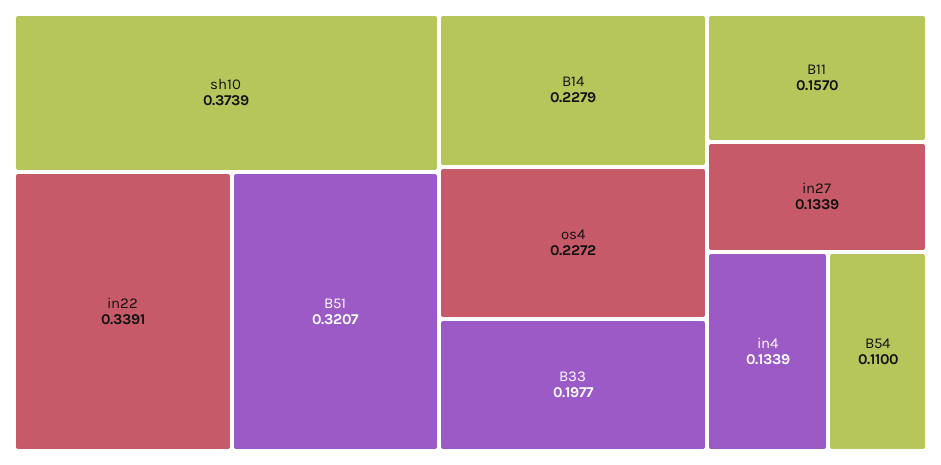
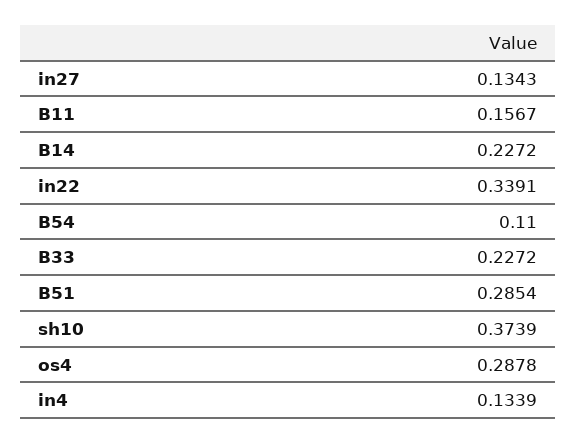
  {
    "sh10": 0.3739,
    "in22": 0.3391,
-   "B51": 0.3207,
+   "B51": 0.2854,
-   "B14": 0.2279,
+   "B14": 0.2272,
-   "os4": 0.2272,
+   "os4": 0.2878,
-   "B33": 0.1977,
+   "B33": 0.2272,
-   "B11": 0.157,
+   "B11": 0.1567,
-   "in27": 0.1339,
+   "in27": 0.1343,
    "in4": 0.1339,
    "B54": 0.11
  }

